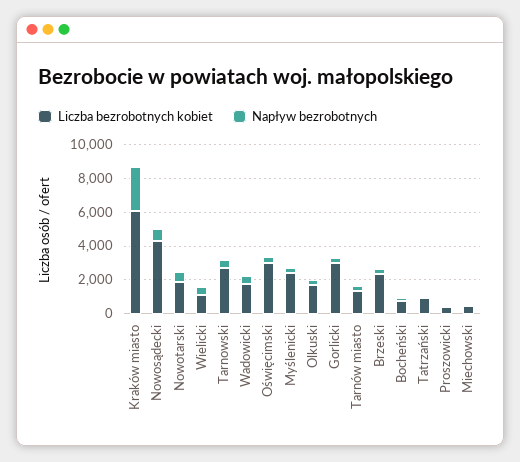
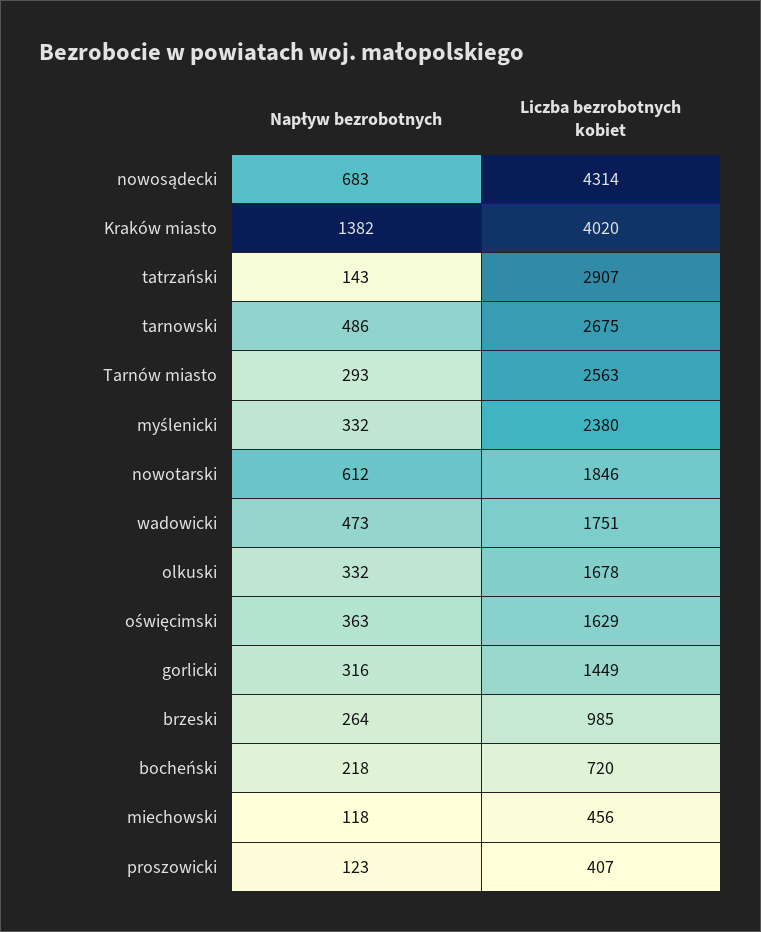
  {
    "Liczba bezrobotnych kobiet": {
-     "Kraków miasto": 6000,
+     "Kraków miasto": 4020,
      "Nowosądecki": 4314,
      "Nowotarski": 1846,
-     "Wielicki": 1000,
      "Tarnowski": 2675,
      "Wadowicki": 1751,
-     "Oświęcimski": 3000,
+     "Oświęcimski": 1629,
      "Myślenicki": 2380,
      "Olkuski": 1678,
-     "Gorlicki": 3000,
+     "Gorlicki": 1449,
-     "Tarnów miasto": 1500,
+     "Tarnów miasto": 2563,
-     "Brzeski": 2500,
+     "Brzeski": 985,
      "Bocheński": 720,
-     "Tatrzański": 1000,
+     "Tatrzański": 2907,
      "Proszowicki": 407,
      "Miechowski": 456
    },
    "Napływ bezrobotnych": {
-     "Kraków miasto": 2500,
+     "Kraków miasto": 1382,
      "Nowosądecki": 683,
      "Nowotarski": 612,
-     "Wielicki": 500,
      "Tarnowski": 486,
      "Wadowicki": 473,
      "Oświęcimski": 363,
      "Myślenicki": 332,
      "Olkuski": 332,
      "Gorlicki": 316,
      "Tarnów miasto": 293,
      "Brzeski": 264,
      "Bocheński": 218,
      "Tatrzański": 143,
      "Proszowicki": 123,
      "Miechowski": 118
    }
  }

